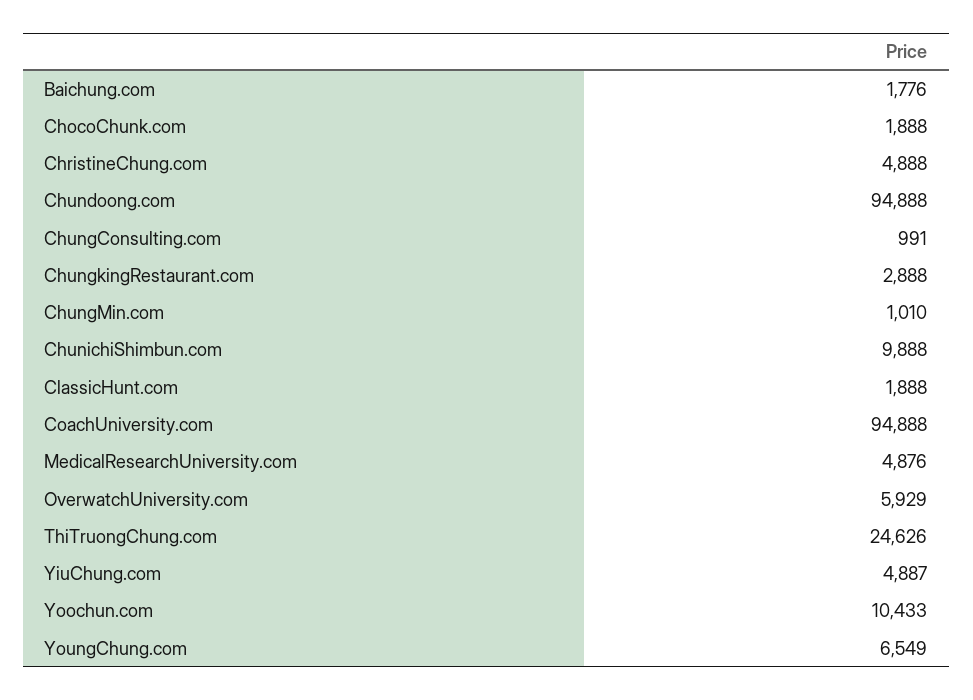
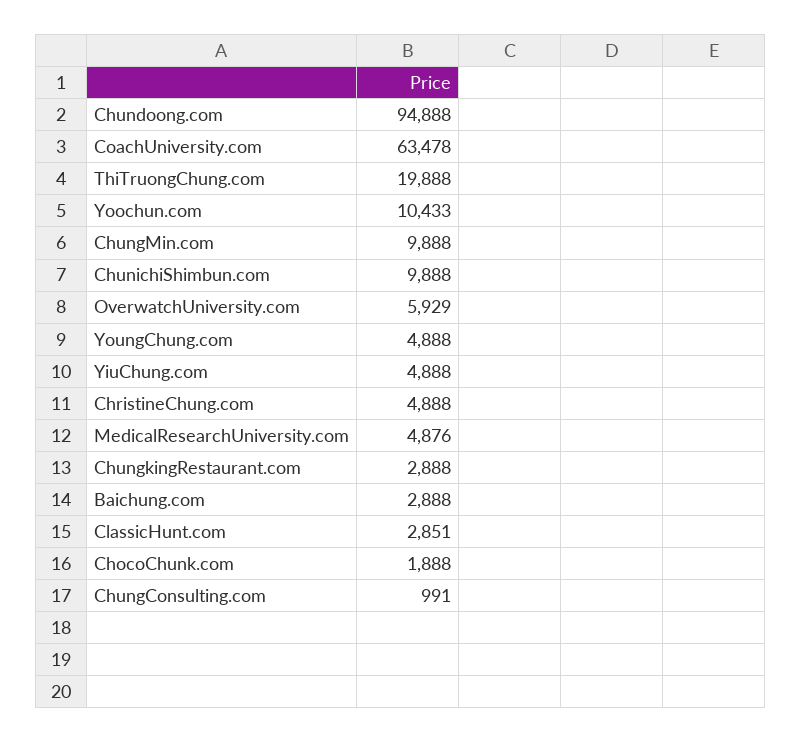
  {
-   "Baichung.com": 1776,
+   "Baichung.com": 2888,
    "ChocoChunk.com": 1888,
    "ChristineChung.com": 4888,
    "Chundoong.com": 94888,
    "ChungConsulting.com": 991,
    "ChungkingRestaurant.com": 2888,
-   "ChungMin.com": 1010,
+   "ChungMin.com": 9888,
    "ChunichiShimbun.com": 9888,
-   "ClassicHunt.com": 1888,
+   "ClassicHunt.com": 2851,
-   "CoachUniversity.com": 94888,
+   "CoachUniversity.com": 63478,
    "MedicalResearchUniversity.com": 4876,
    "OverwatchUniversity.com": 5929,
-   "ThiTruongChung.com": 24626,
+   "ThiTruongChung.com": 19888,
-   "YiuChung.com": 4887,
+   "YiuChung.com": 4888,
    "Yoochun.com": 10433,
-   "YoungChung.com": 6549
+   "YoungChung.com": 4888
  }

